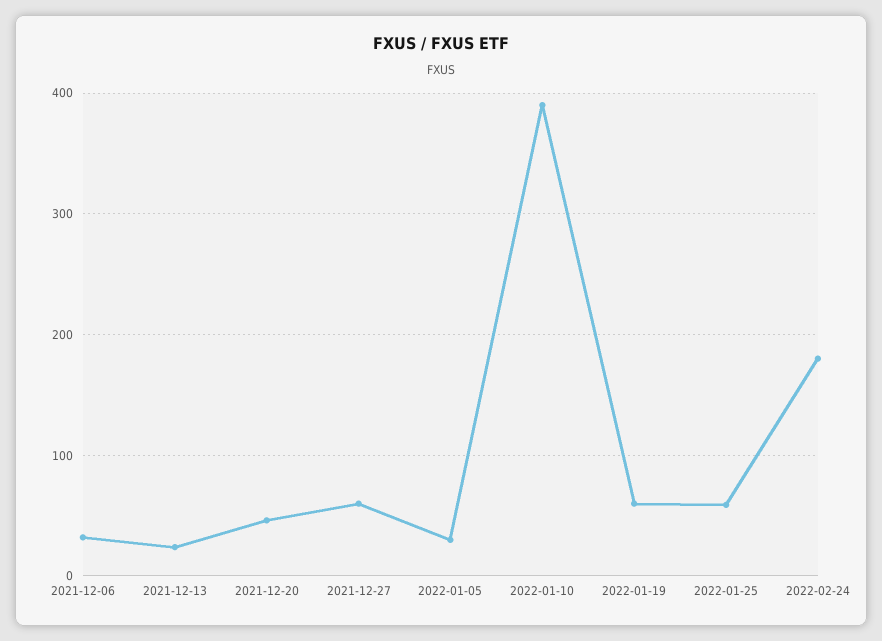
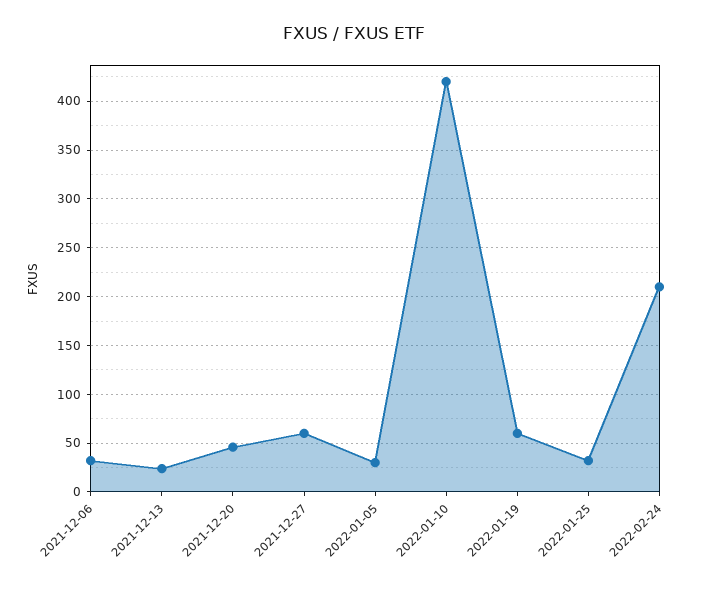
  {
    "2021-12-06": 30,
    "2021-12-13": 20,
    "2021-12-20": 50,
    "2021-12-27": 60,
    "2022-01-05": 30,
-   "2022-01-10": 390,
+   "2022-01-10": 420,
    "2022-01-19": 60,
-   "2022-01-25": 60,
+   "2022-01-25": 30,
-   "2022-02-24": 180
+   "2022-02-24": 210
  }

